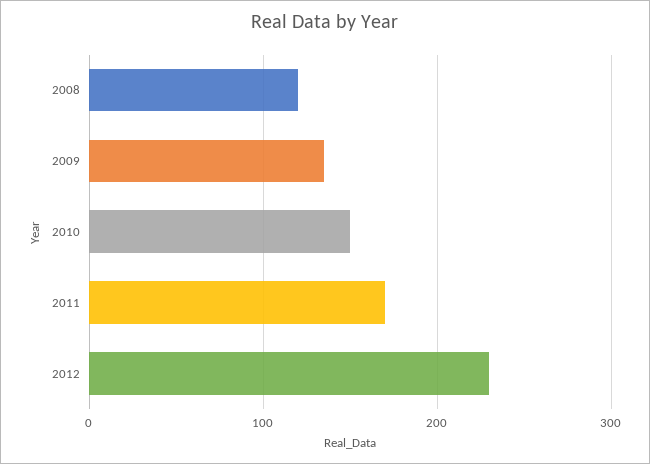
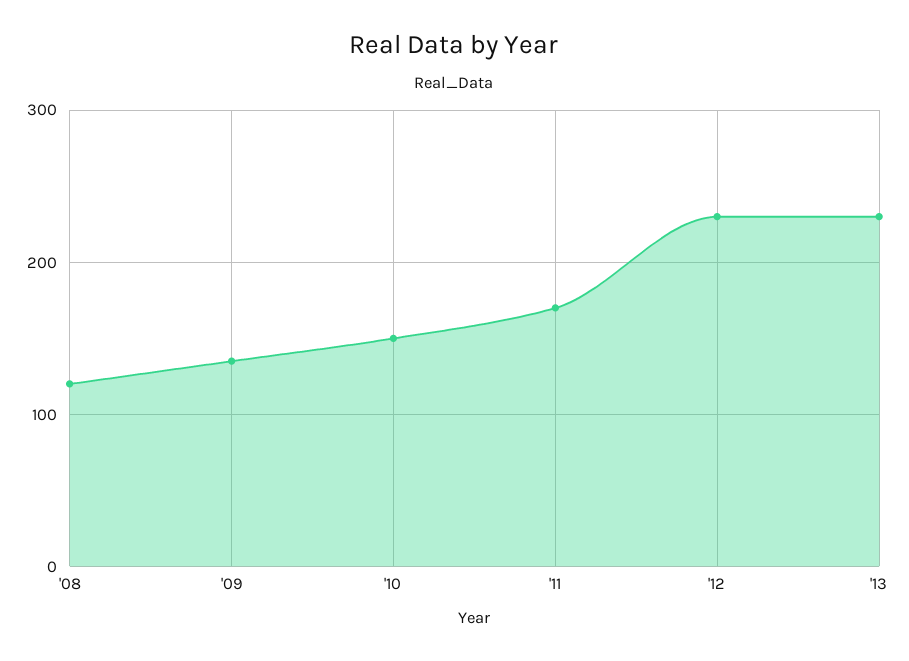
  {
    "2008": 120,
    "2009": 140,
    "2010": 150,
    "2011": 170,
-   "2012": 230
+   "2012": 230,
+   "'13": 230
  }

